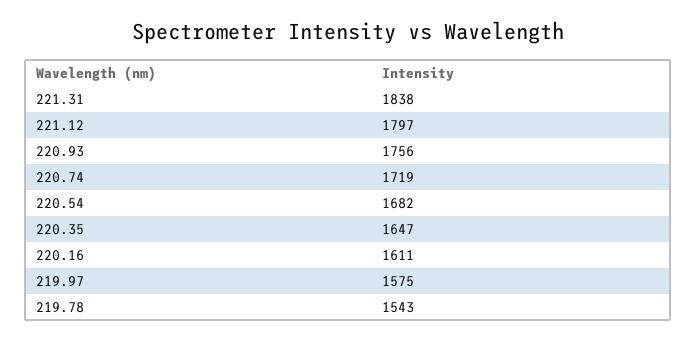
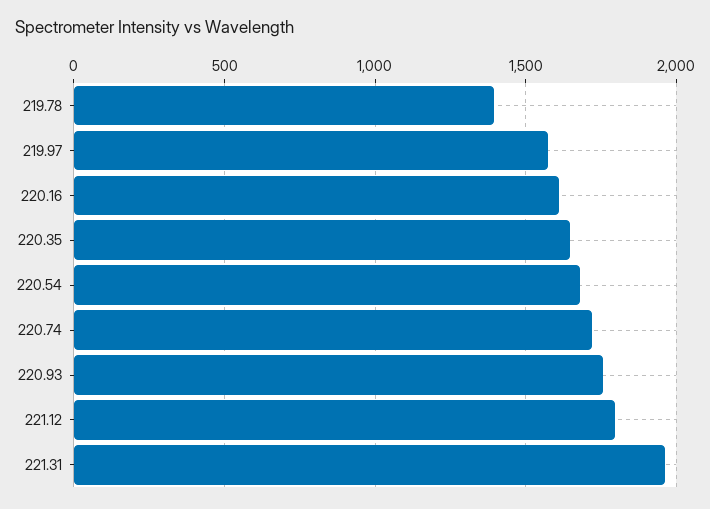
  {
-   "221.31": 1838,
+   "221.31": 1950,
    "221.12": 1797,
    "220.93": 1756,
    "220.74": 1719,
    "220.54": 1682,
    "220.35": 1647,
    "220.16": 1611,
    "219.97": 1575,
-   "219.78": 1543
+   "219.78": 1400
  }

